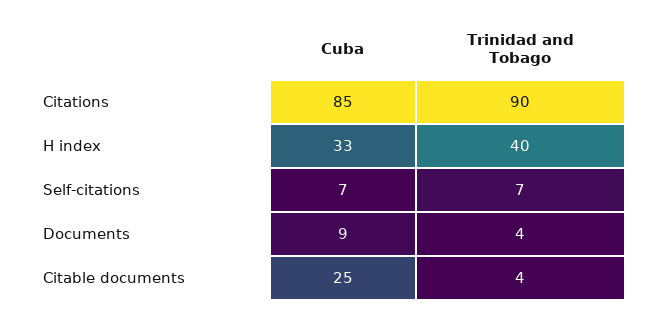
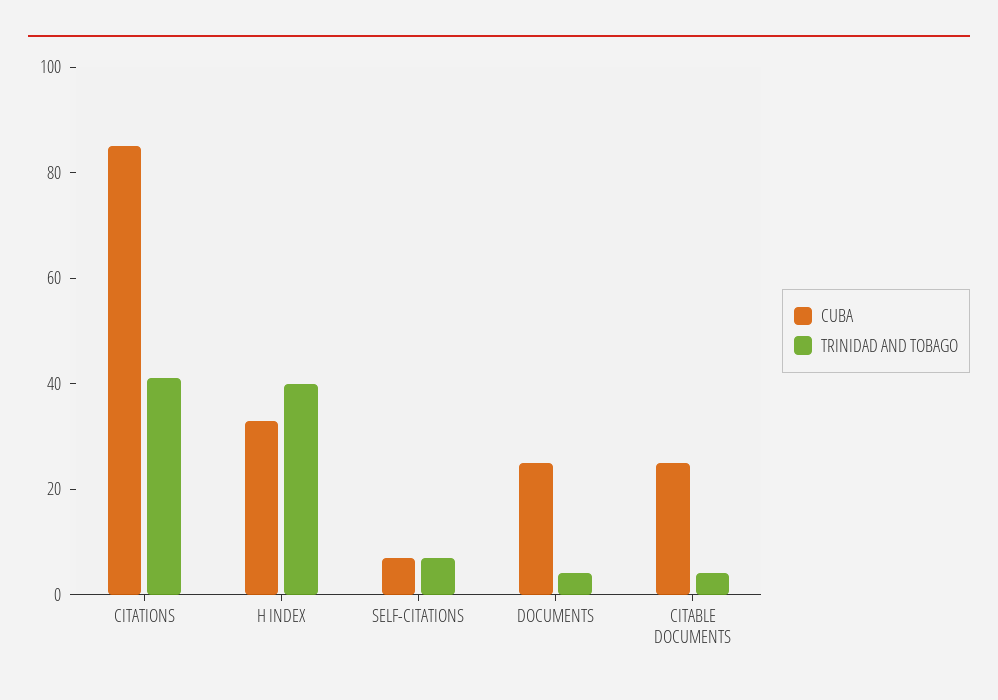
  {
    "Cuba": {
      "Citations": 85,
      "H index": 33,
      "Self-citations": 7,
-     "Documents": 9,
+     "Documents": 25,
      "Citable documents": 25
    },
    "Trinidad and Tobago": {
-     "Citations": 90,
+     "Citations": 40,
      "H index": 40,
      "Self-citations": 7,
      "Documents": 4,
      "Citable documents": 4
    }
  }

